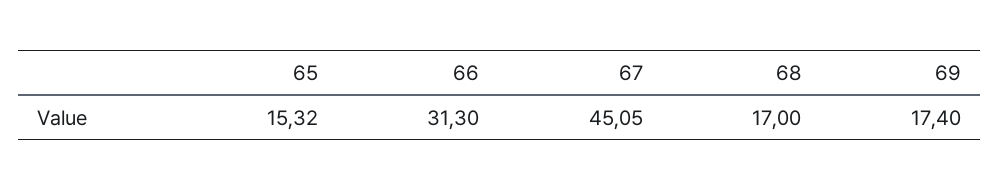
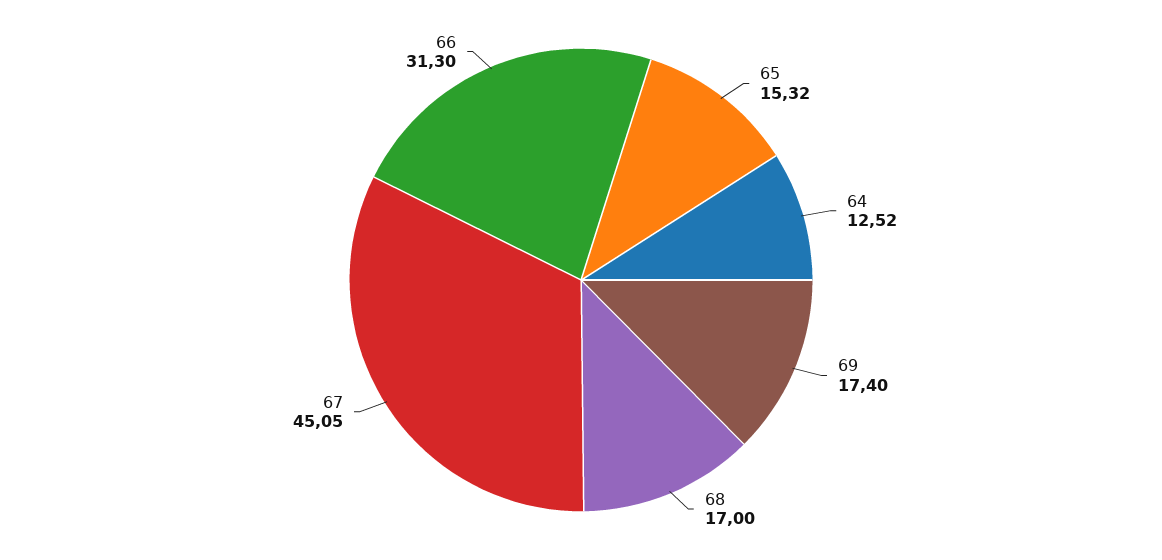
  {
    "65": 15.32,
    "66": 31.3,
    "67": 45.05,
    "68": 17,
-   "69": 17.4
+   "69": 17.4,
+   "64": 12.52
  }

